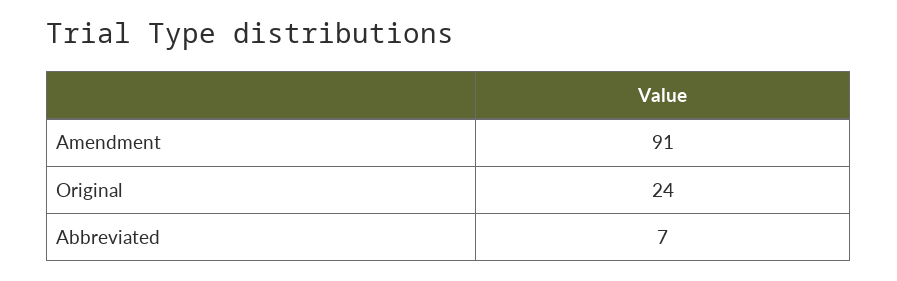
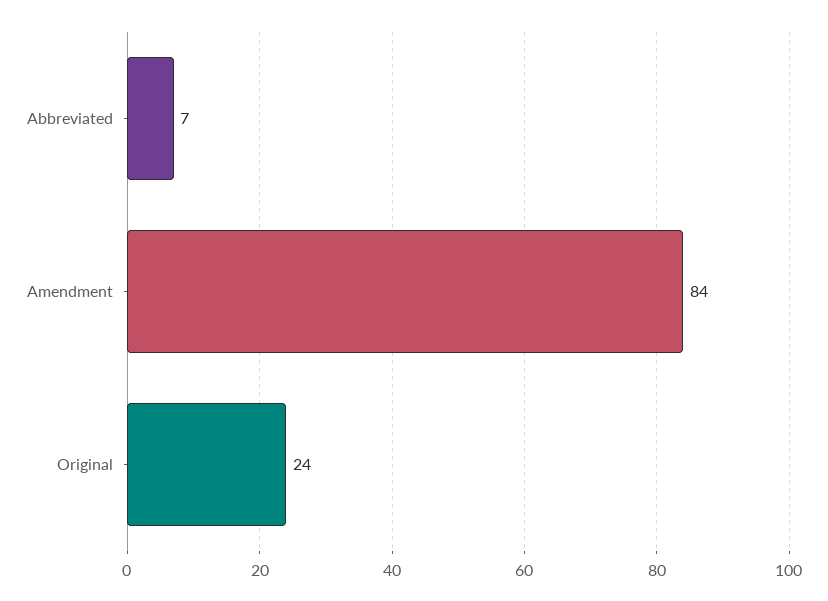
  {
-   "Amendment": 91,
+   "Amendment": 84,
    "Original": 24,
    "Abbreviated": 7
  }

